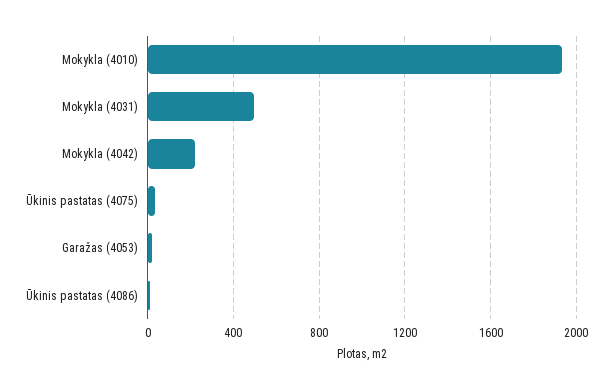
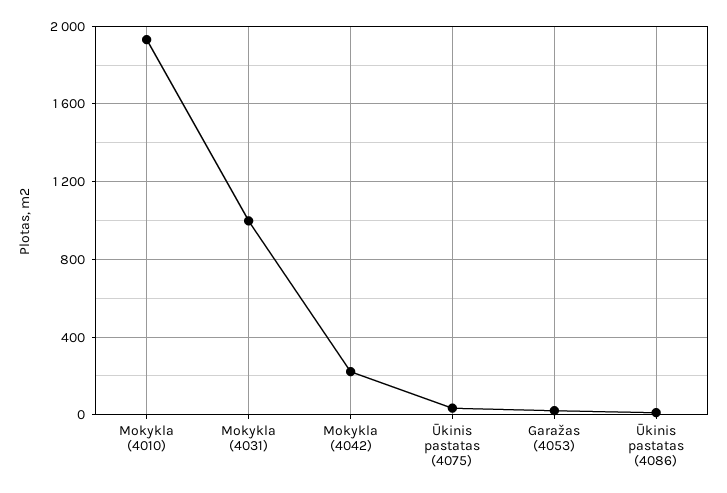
  {
    "Mokykla (4010)": 1950,
-   "Mokykla (4031)": 500,
+   "Mokykla (4031)": 1000,
    "Mokykla (4042)": 200,
    "Ūkinis pastatas (4075)": 50,
    "Garažas (4053)": 0,
    "Ūkinis pastatas (4086)": 0
  }

